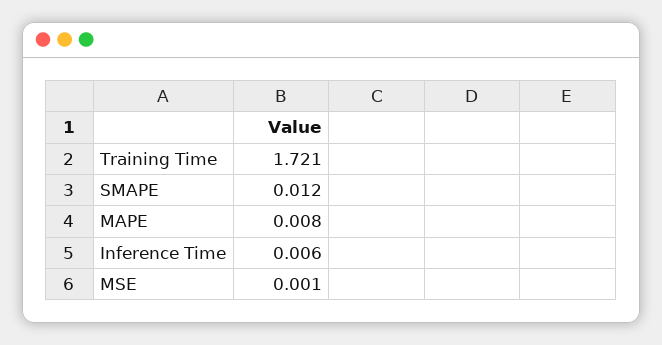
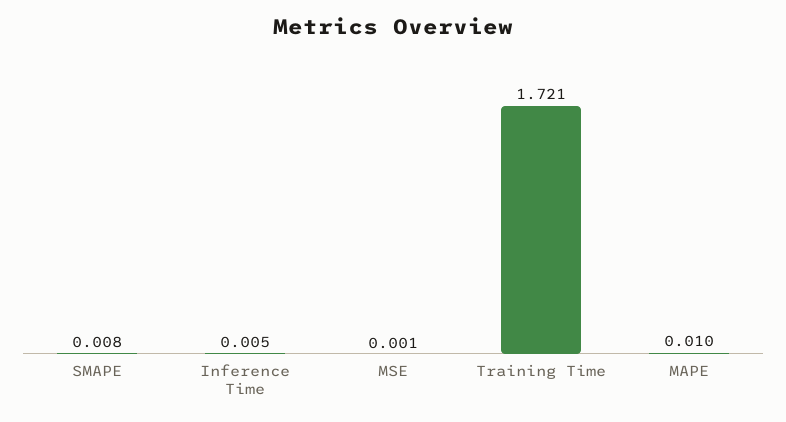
  {
    "Training Time": 1.721,
-   "SMAPE": 0.012,
+   "SMAPE": 0.008,
-   "MAPE": 0.008,
+   "MAPE": 0.01,
-   "Inference Time": 0.006,
+   "Inference Time": 0.005,
    "MSE": 0.001
  }

